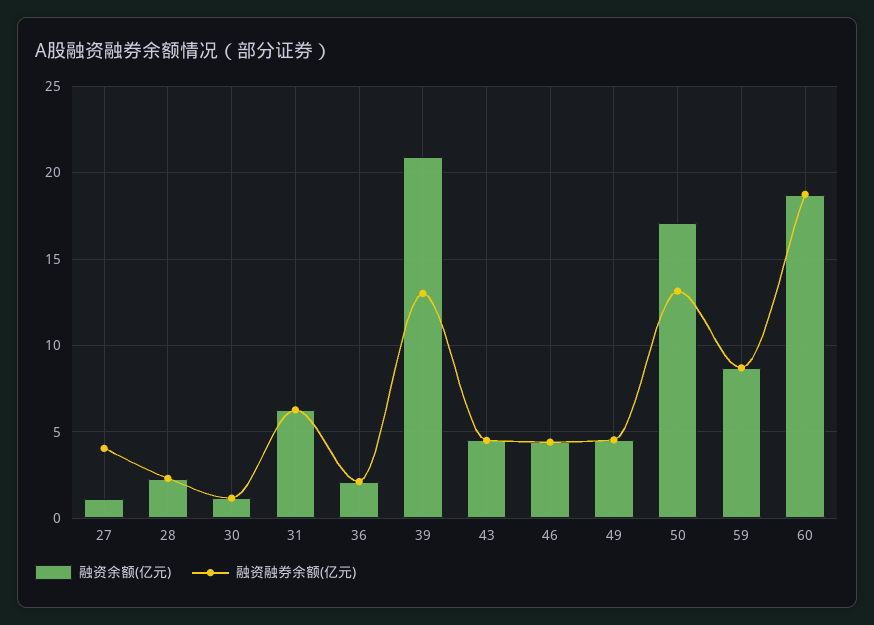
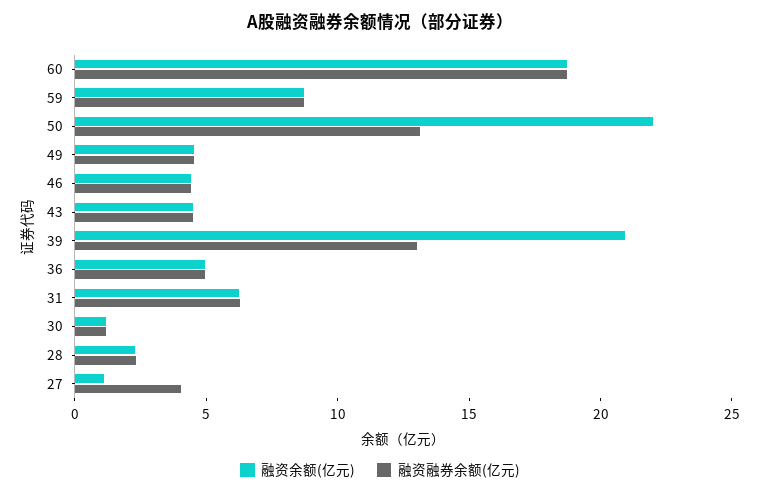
  {
    "融资余额(亿元)": {
      "27": 1,
      "28": 2.5,
      "30": 1,
      "31": 6.5,
-     "36": 2,
+     "36": 5,
      "39": 21,
      "43": 4.5,
      "46": 4.5,
      "49": 4.5,
-     "50": 17,
+     "50": 22,
      "59": 8.5,
      "60": 18.5
    },
    "融资融券余额(亿元)": {
      "27": 4,
      "28": 2.5,
      "30": 1,
      "31": 6.5,
-     "36": 2,
+     "36": 5,
      "39": 13,
      "43": 4.5,
      "46": 4.5,
      "49": 4.5,
      "50": 13,
      "59": 8.5,
      "60": 18.5
    }
  }

